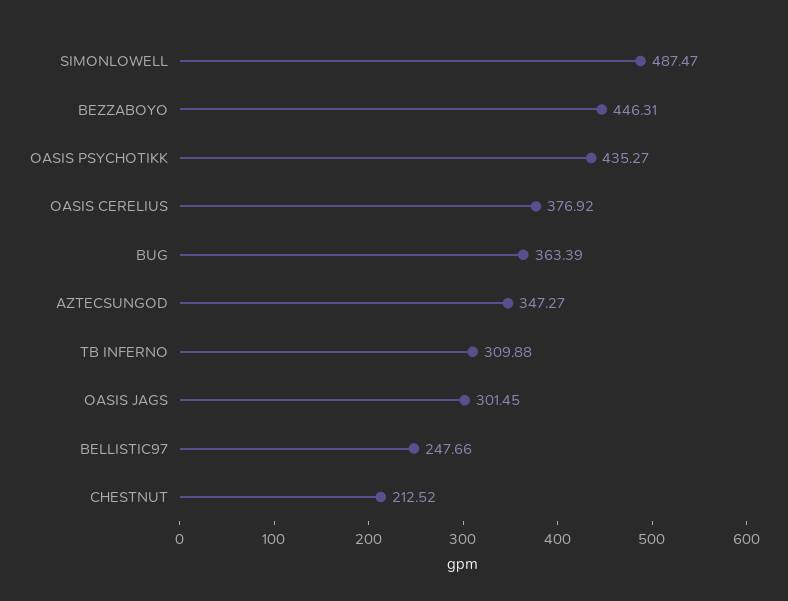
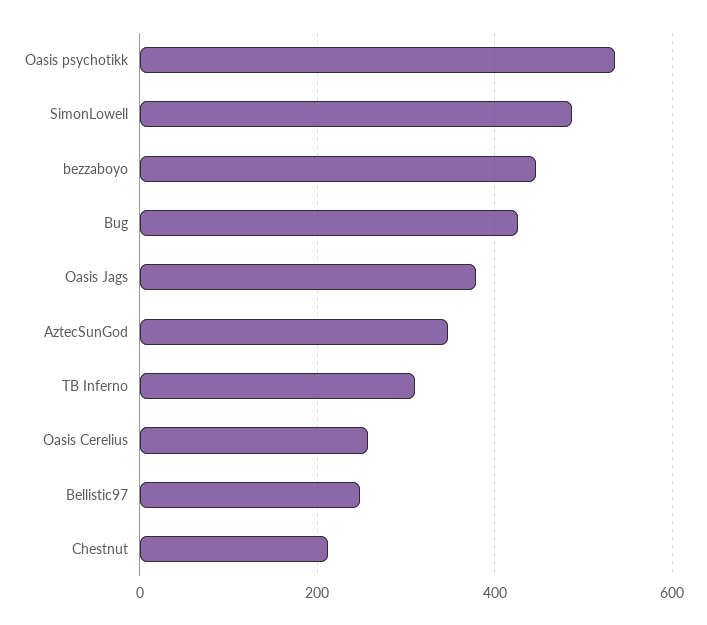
  {
    "SIMONLOWELL": 487.47,
    "BEZZABOYO": 446.31,
-   "OASIS PSYCHOTIKK": 435.27,
+   "OASIS PSYCHOTIKK": 540,
-   "OASIS CERELIUS": 376.92,
+   "OASIS CERELIUS": 260,
-   "BUG": 363.39,
+   "BUG": 420,
    "AZTECSUNGOD": 347.27,
    "TB INFERNO": 309.88,
-   "OASIS JAGS": 301.45,
+   "OASIS JAGS": 380,
    "BELLISTIC97": 247.66,
    "CHESTNUT": 212.52
  }

